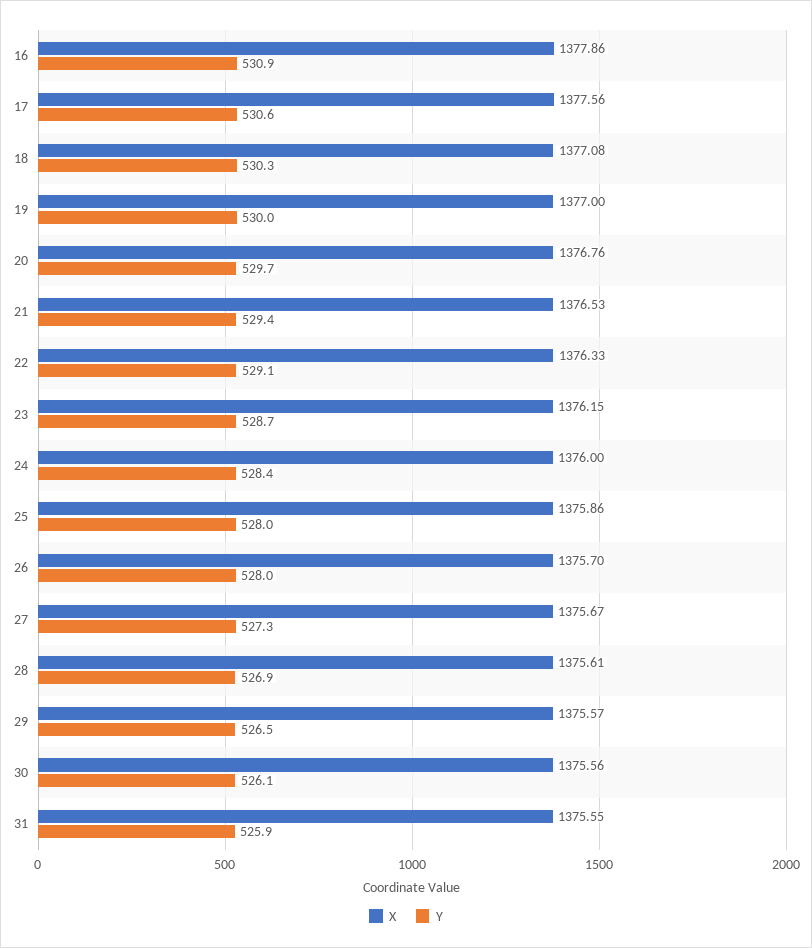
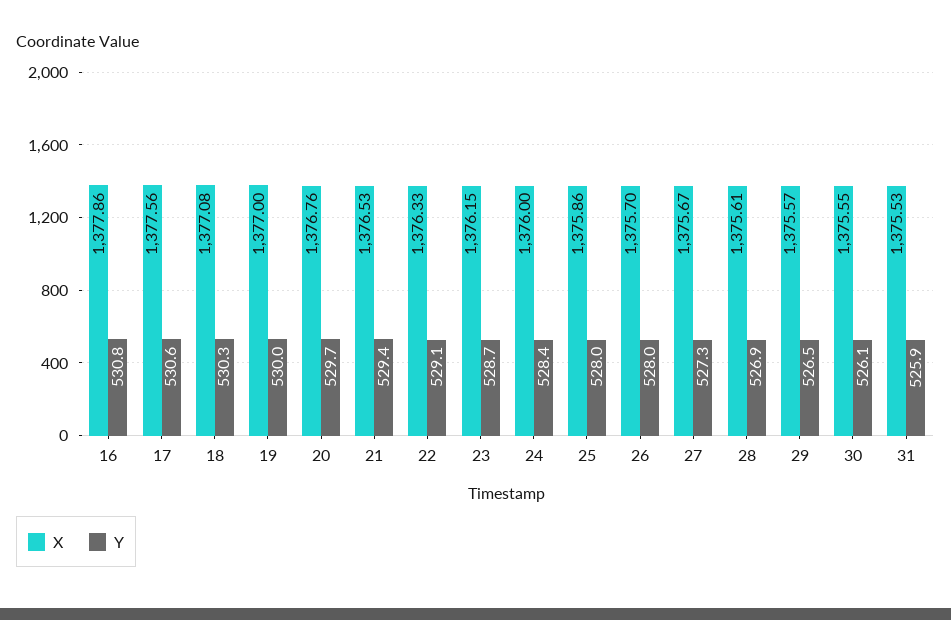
  {
    "X": {
      "16": 1377.86,
      "17": 1377.56,
      "18": 1377.08,
      "19": 1377,
      "20": 1376.76,
      "21": 1376.53,
      "22": 1376.33,
      "23": 1376.15,
      "24": 1376,
      "25": 1375.86,
      "26": 1375.7,
      "27": 1375.67,
      "28": 1375.61,
      "29": 1375.57,
-     "30": 1375.56,
+     "30": 1375.55,
-     "31": 1375.55
+     "31": 1375.53
    },
    "Y": {
-     "16": 530.9,
+     "16": 530.8,
      "17": 530.6,
      "18": 530.3,
      "19": 530,
      "20": 529.7,
      "21": 529.4,
      "22": 529.1,
      "23": 528.7,
      "24": 528.4,
      "25": 528,
      "26": 528,
      "27": 527.3,
      "28": 526.9,
      "29": 526.5,
      "30": 526.1,
      "31": 525.9
    }
  }

